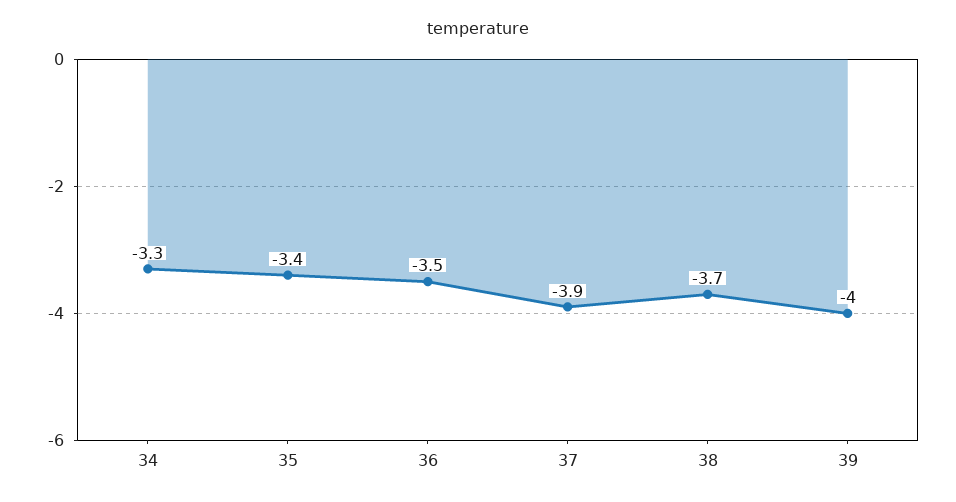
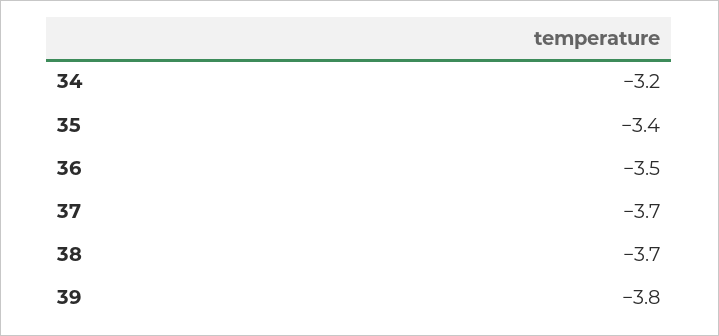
  {
-   "34": -3.3,
+   "34": -3.2,
    "35": -3.4,
    "36": -3.5,
-   "37": -3.9,
+   "37": -3.7,
    "38": -3.7,
-   "39": -4
+   "39": -3.8
  }

